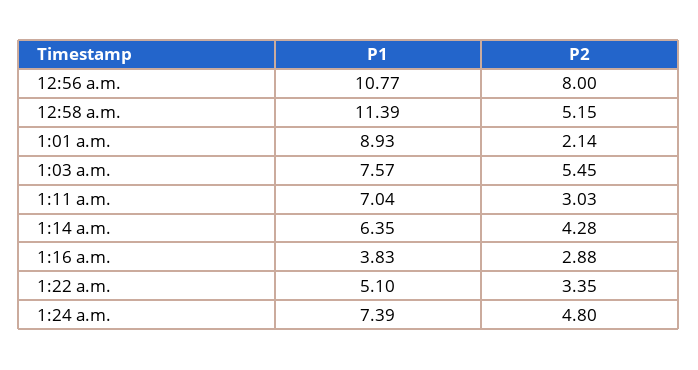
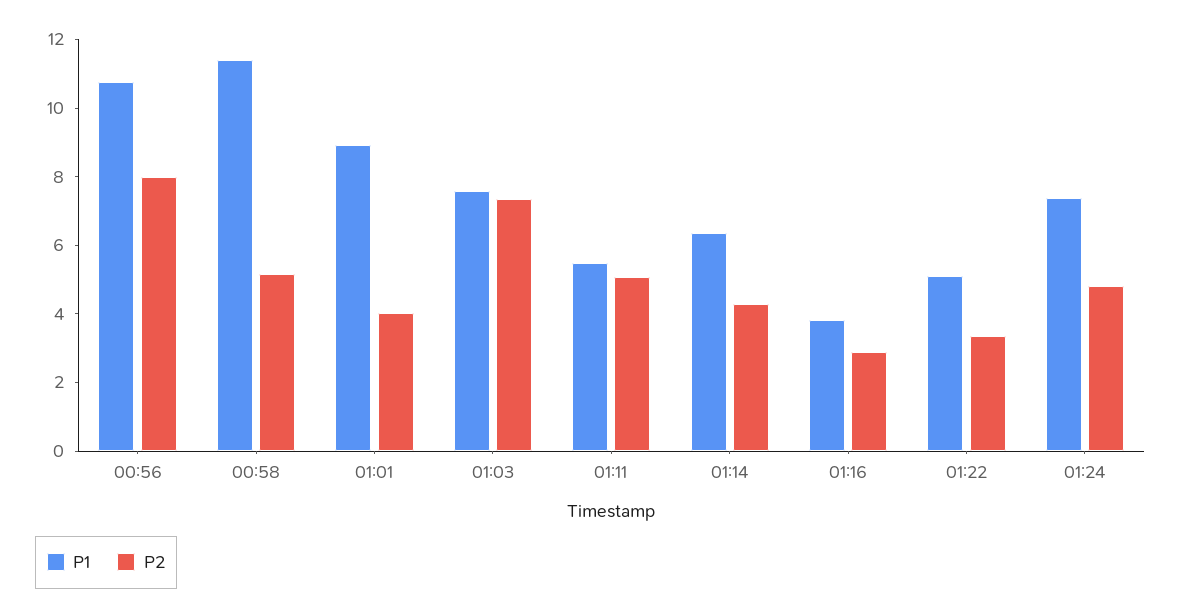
  {
    "P1": {
      "12:56 a.m.": 10.77,
      "12:58 a.m.": 11.39,
      "1:01 a.m.": 8.93,
      "1:03 a.m.": 7.57,
-     "1:11 a.m.": 7.04,
+     "1:11 a.m.": 5.5,
      "1:14 a.m.": 6.35,
      "1:16 a.m.": 3.83,
      "1:22 a.m.": 5.1,
      "1:24 a.m.": 7.39
    },
    "P2": {
      "12:56 a.m.": 8,
      "12:58 a.m.": 5.15,
-     "1:01 a.m.": 2.14,
+     "1:01 a.m.": 4,
-     "1:03 a.m.": 5.45,
+     "1:03 a.m.": 7.5,
-     "1:11 a.m.": 3.03,
+     "1:11 a.m.": 5,
      "1:14 a.m.": 4.28,
      "1:16 a.m.": 2.88,
      "1:22 a.m.": 3.35,
      "1:24 a.m.": 4.8
    }
  }

